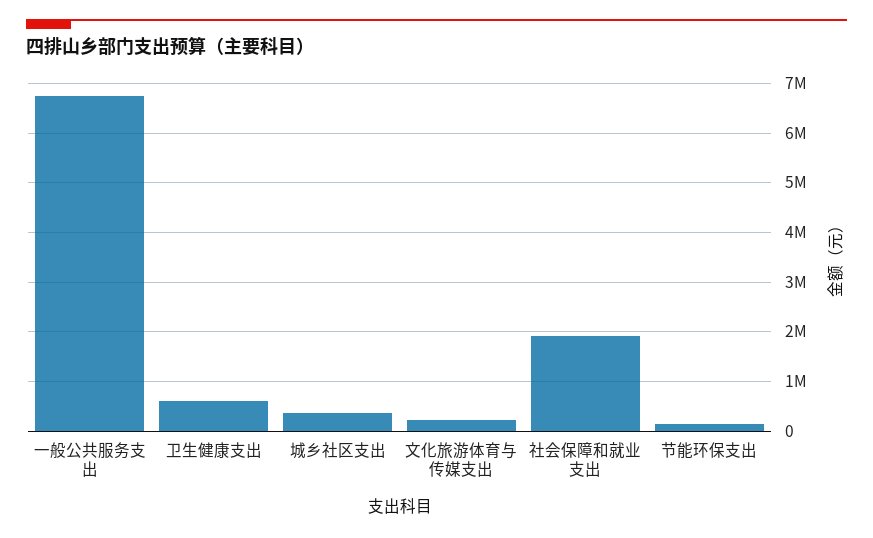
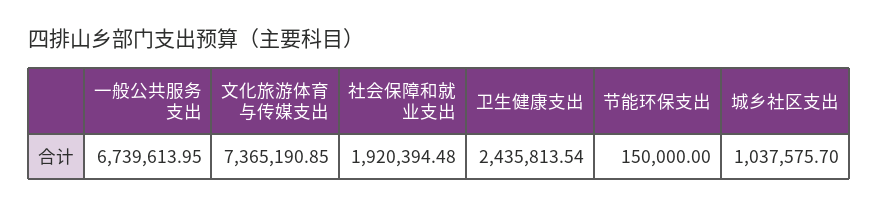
  {
    "一般公共服务支出": 6739613.95,
-   "卫生健康支出": 600000,
+   "卫生健康支出": 2435813.54,
-   "城乡社区支出": 400000,
+   "城乡社区支出": 1037575.7,
-   "文化旅游体育与传媒支出": 200000,
+   "文化旅游体育与传媒支出": 7365190.85,
    "社会保障和就业支出": 1920394.48,
    "节能环保支出": 150000
  }

